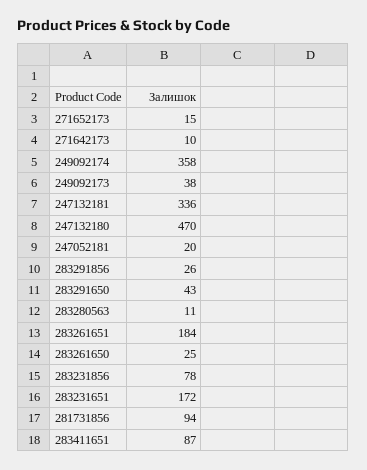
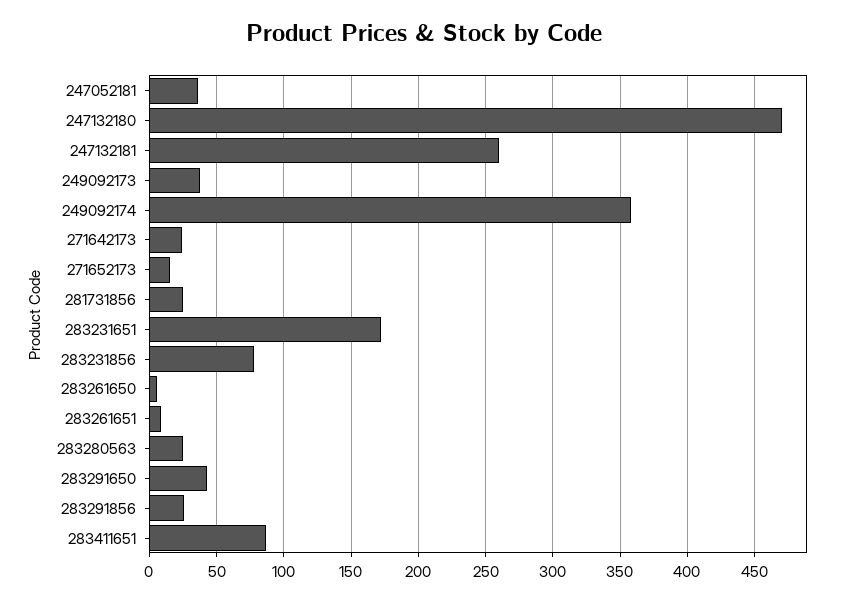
  {
    "271652173": 15,
-   "271642173": 10,
+   "271642173": 25,
    "249092174": 358,
    "249092173": 38,
-   "247132181": 336,
+   "247132181": 260,
    "247132180": 470,
-   "247052181": 20,
+   "247052181": 35,
    "283291856": 26,
    "283291650": 43,
-   "283280563": 11,
+   "283280563": 25,
-   "283261651": 184,
+   "283261651": 10,
-   "283261650": 25,
+   "283261650": 5,
    "283231856": 78,
    "283231651": 172,
-   "281731856": 94,
+   "281731856": 25,
    "283411651": 87
  }

